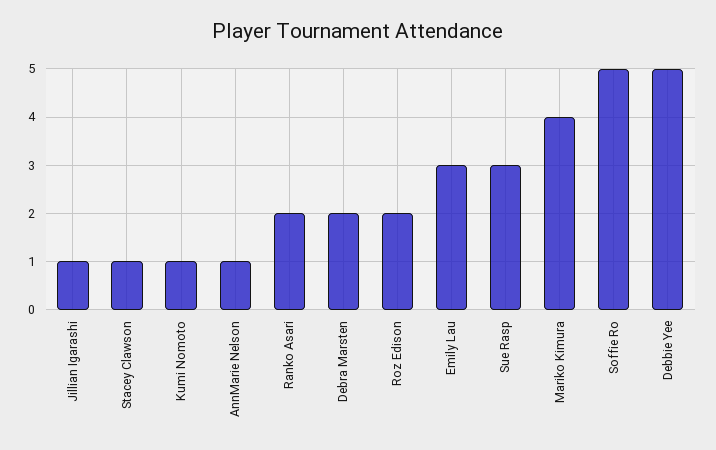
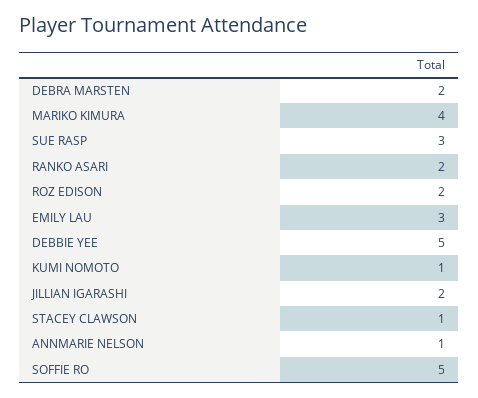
  {
-   "Jillian Igarashi": 1,
+   "Jillian Igarashi": 2,
    "Stacey Clawson": 1,
    "Kumi Nomoto": 1,
    "AnnMarie Nelson": 1,
    "Ranko Asari": 2,
    "Debra Marsten": 2,
    "Roz Edison": 2,
    "Emily Lau": 3,
    "Sue Rasp": 3,
    "Mariko Kimura": 4,
    "Soffie Ro": 5,
    "Debbie Yee": 5
  }

